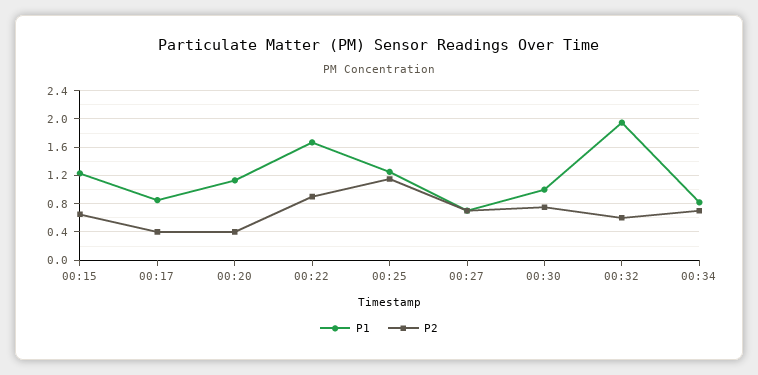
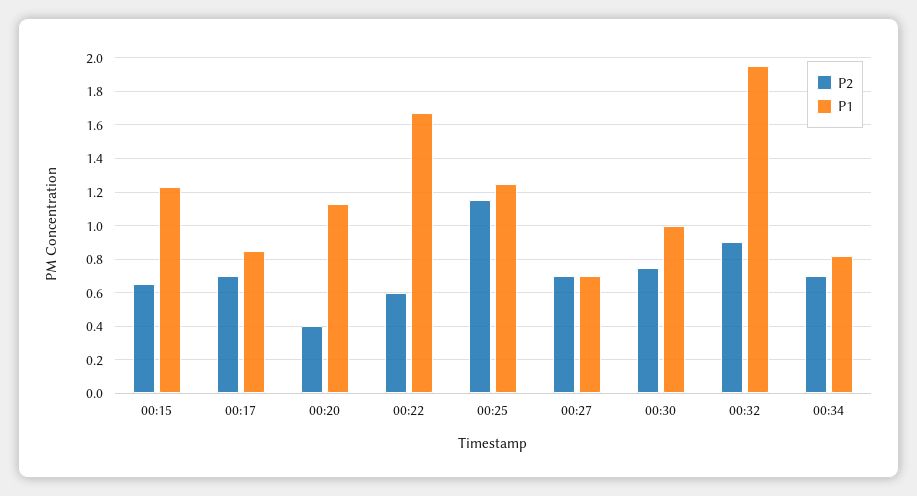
  {
    "P1": {
      "00:15": 1.25,
      "00:17": 0.85,
      "00:20": 1.15,
      "00:22": 1.65,
      "00:25": 1.25,
      "00:27": 0.7,
      "00:30": 1,
      "00:32": 1.95,
      "00:34": 0.8
    },
    "P2": {
      "00:15": 0.65,
-     "00:17": 0.4,
+     "00:17": 0.7,
      "00:20": 0.4,
-     "00:22": 0.9,
+     "00:22": 0.6,
      "00:25": 1.15,
      "00:27": 0.7,
      "00:30": 0.75,
-     "00:32": 0.6,
+     "00:32": 0.9,
      "00:34": 0.7
    }
  }

